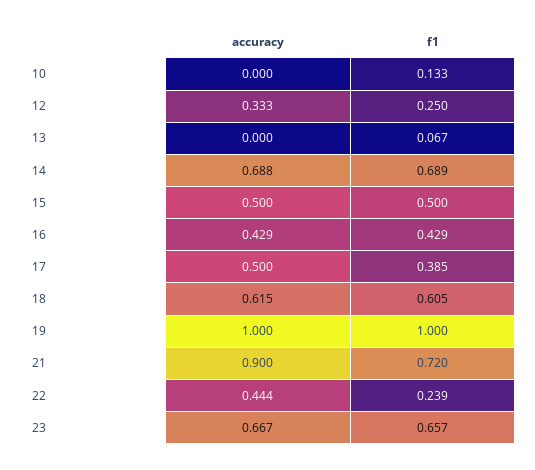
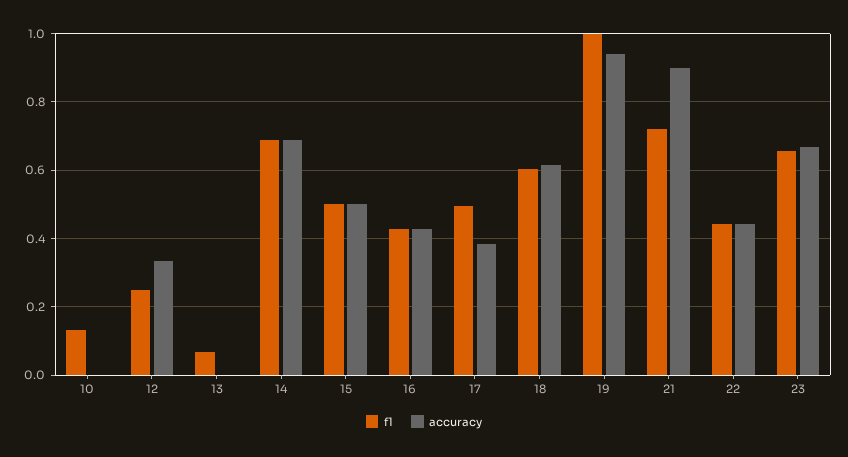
  {
    "accuracy": {
      "10": 0,
      "12": 0.333,
      "13": 0,
      "14": 0.688,
      "15": 0.5,
      "16": 0.429,
-     "17": 0.5,
+     "17": 0.38,
      "18": 0.615,
-     "19": 1,
+     "19": 0.94,
      "21": 0.9,
      "22": 0.444,
      "23": 0.667
    },
    "f1": {
      "10": 0.133,
      "12": 0.25,
      "13": 0.067,
      "14": 0.689,
      "15": 0.5,
      "16": 0.429,
-     "17": 0.385,
+     "17": 0.5,
      "18": 0.605,
      "19": 1,
      "21": 0.72,
-     "22": 0.239,
+     "22": 0.44,
      "23": 0.657
    }
  }

